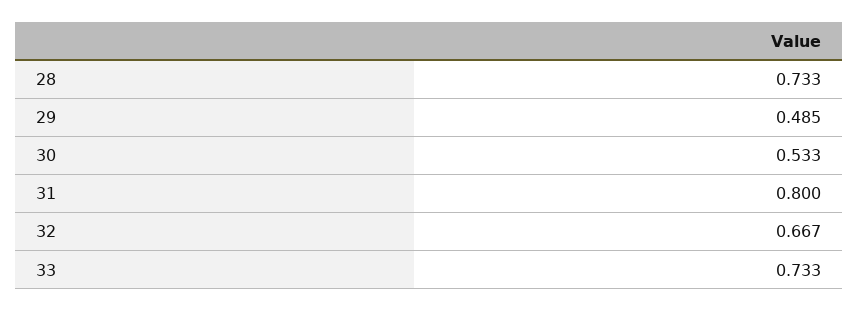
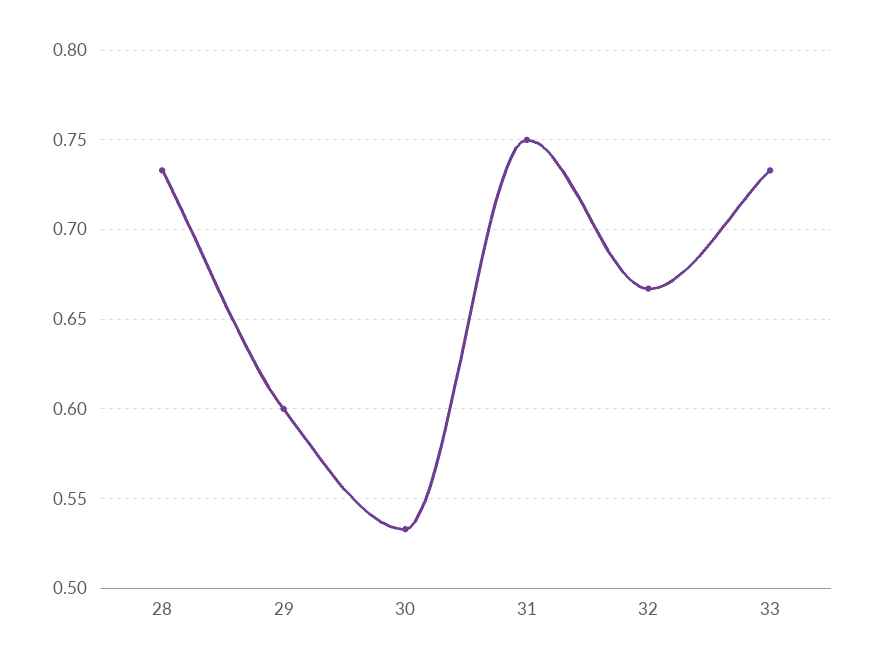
  {
    "28": 0.733,
-   "29": 0.485,
+   "29": 0.6,
    "30": 0.533,
-   "31": 0.8,
+   "31": 0.75,
    "32": 0.667,
    "33": 0.733
  }

